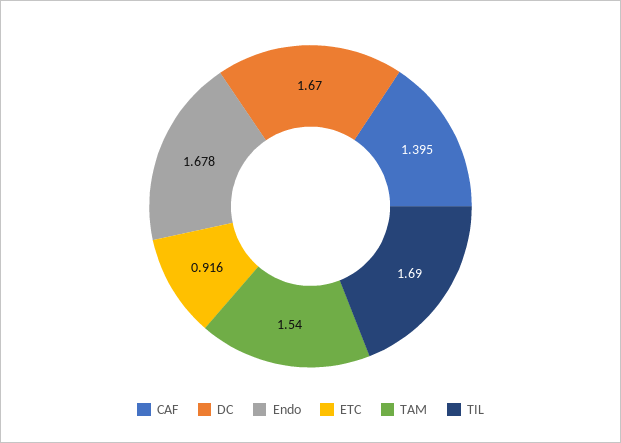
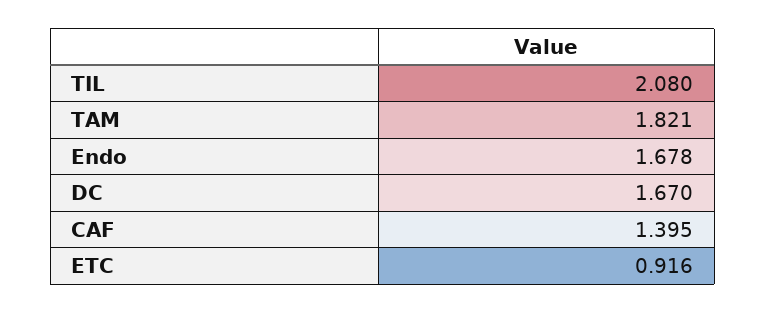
  {
    "CAF": 1.395,
    "DC": 1.67,
    "Endo": 1.678,
    "ETC": 0.916,
-   "TAM": 1.54,
+   "TAM": 1.821,
-   "TIL": 1.69
+   "TIL": 2.08
  }

